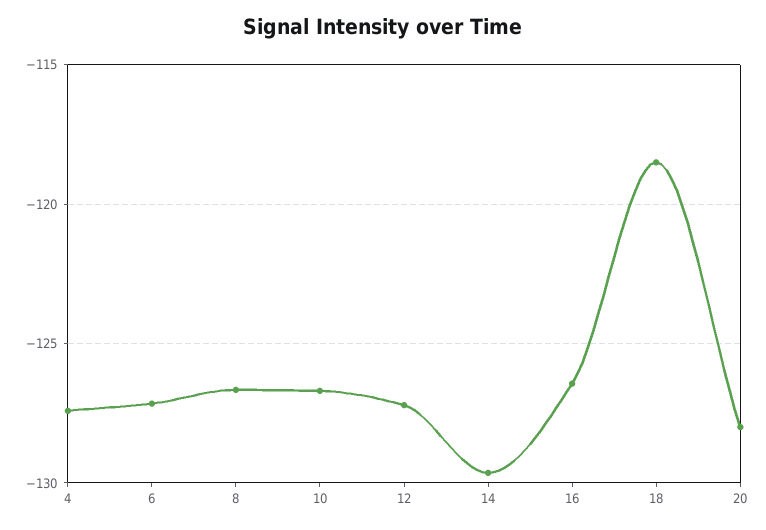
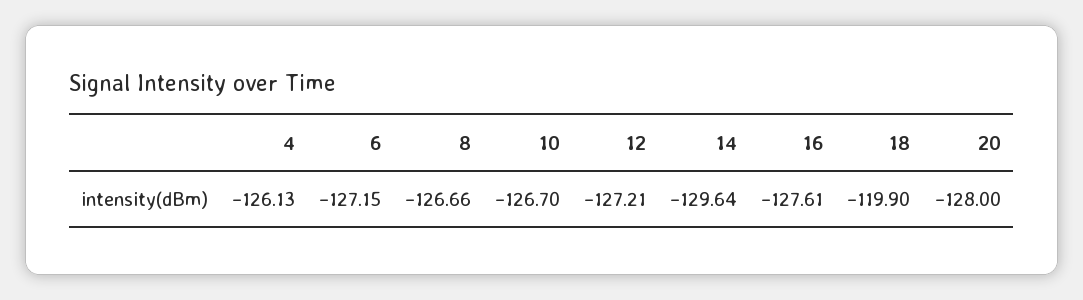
  {
-   "4": -127.5,
+   "4": -126.13,
    "6": -127.15,
    "8": -126.66,
    "10": -126.7,
    "12": -127.21,
    "14": -129.64,
-   "16": -126.5,
+   "16": -127.61,
-   "18": -118.5,
+   "18": -119.9,
    "20": -128
  }

